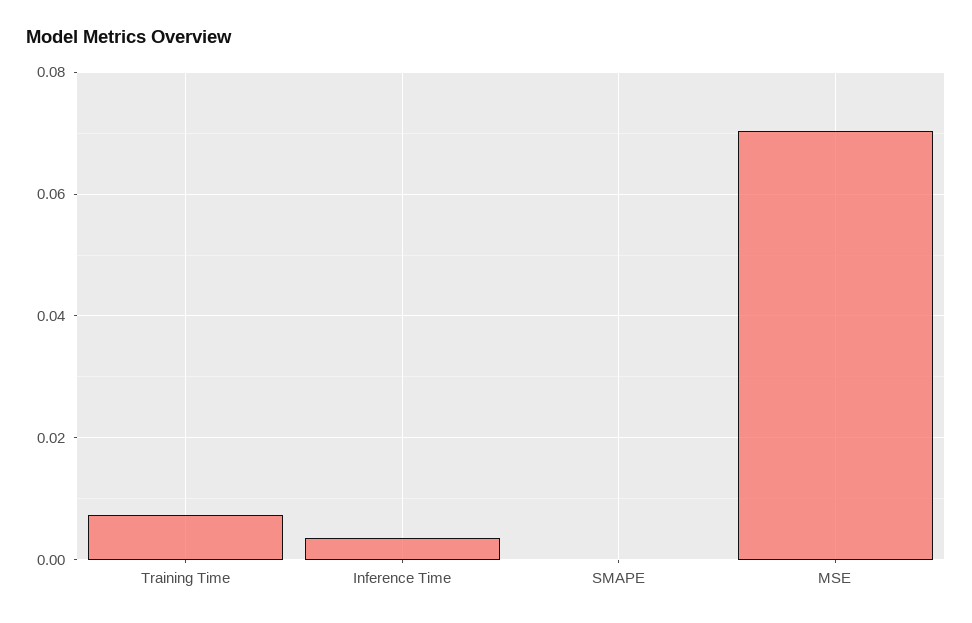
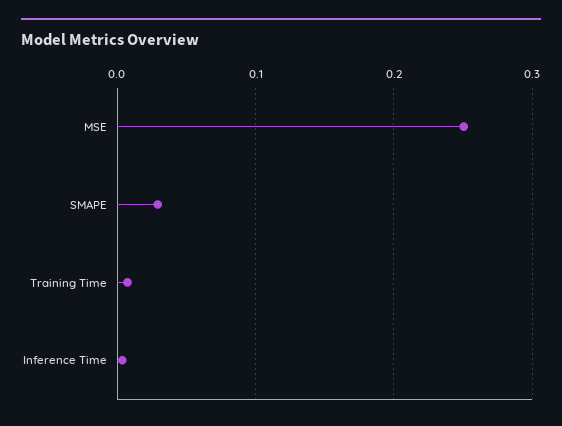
  {
    "Training Time": 0.008,
    "Inference Time": 0.004,
-   "SMAPE": 0,
+   "SMAPE": 0.03,
-   "MSE": 0.07
+   "MSE": 0.25
  }

